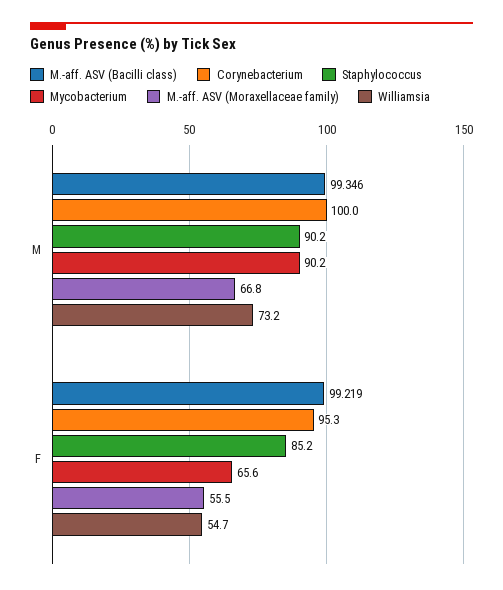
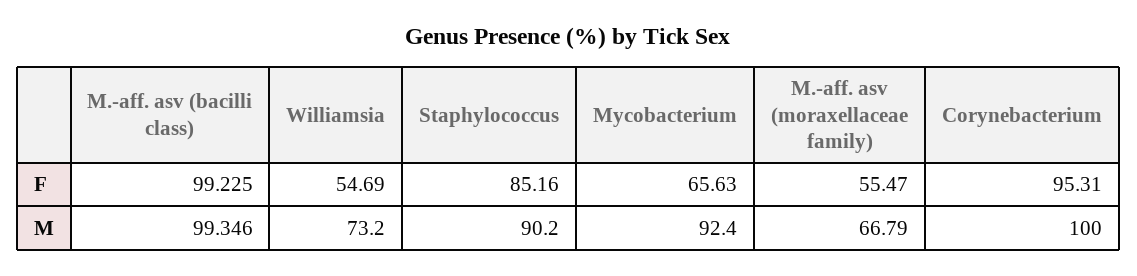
  {
    "M.-aff. ASV (Bacilli class)": {
      "M": 99.346,
-     "F": 99.219
+     "F": 99.225
    },
    "Corynebacterium": {
      "M": 100,
      "F": 95.31
    },
    "Staphylococcus": {
      "M": 90.2,
      "F": 85.16
    },
    "Mycobacterium": {
-     "M": 90.2,
+     "M": 92.4,
      "F": 65.63
    },
    "M.-aff. ASV (Moraxellaceae family)": {
      "M": 66.79,
      "F": 55.47
    },
    "Williamsia": {
      "M": 73.2,
      "F": 54.69
    }
  }

